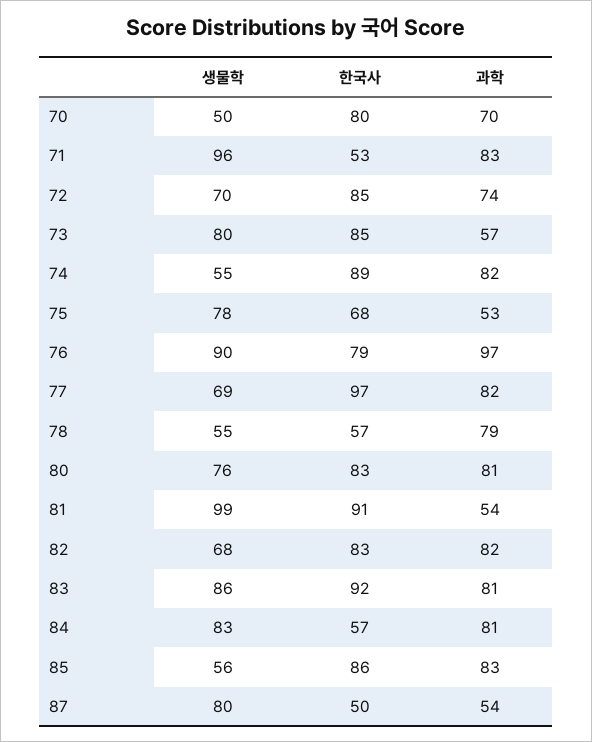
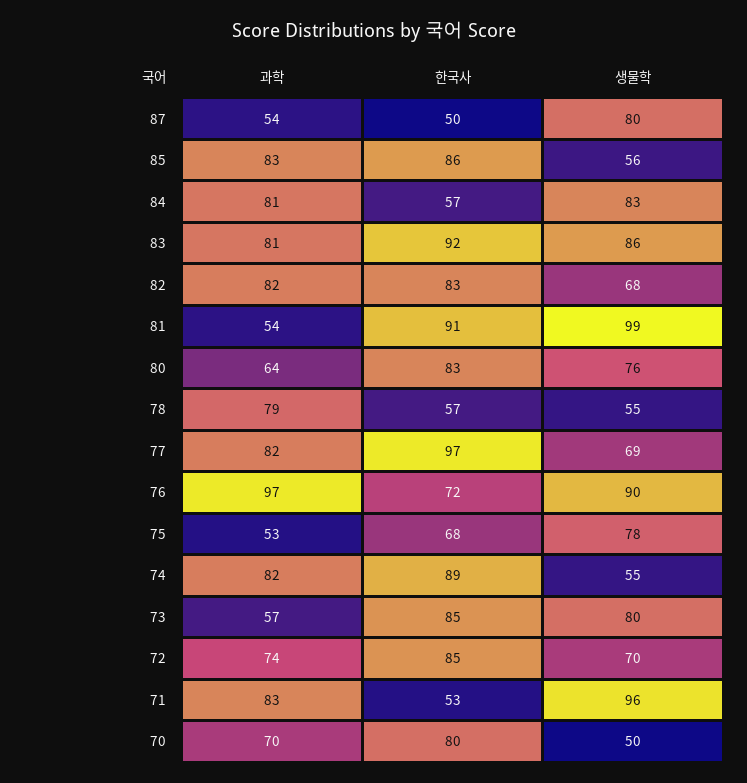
  {
    "생물학": {
      "70": 50,
      "71": 96,
      "72": 70,
      "73": 80,
      "74": 55,
      "75": 78,
      "76": 90,
      "77": 69,
      "78": 55,
      "80": 76,
      "81": 99,
      "82": 68,
      "83": 86,
      "84": 83,
      "85": 56,
      "87": 80
    },
    "한국사": {
      "70": 80,
      "71": 53,
      "72": 85,
      "73": 85,
      "74": 89,
      "75": 68,
-     "76": 79,
+     "76": 72,
      "77": 97,
      "78": 57,
      "80": 83,
      "81": 91,
      "82": 83,
      "83": 92,
      "84": 57,
      "85": 86,
      "87": 50
    },
    "과학": {
      "70": 70,
      "71": 83,
      "72": 74,
      "73": 57,
      "74": 82,
      "75": 53,
      "76": 97,
      "77": 82,
      "78": 79,
-     "80": 81,
+     "80": 64,
      "81": 54,
      "82": 82,
      "83": 81,
      "84": 81,
      "85": 83,
      "87": 54
    }
  }

